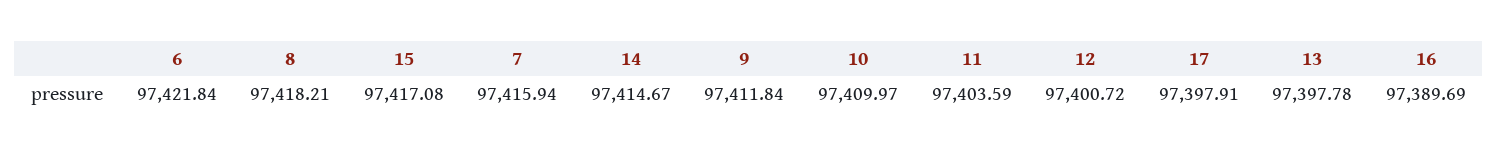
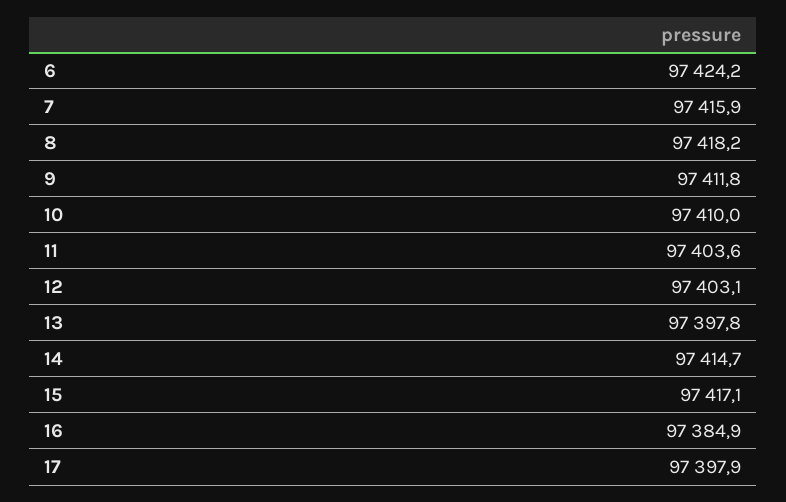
  {
-   "6": 97421.84,
+   "6": 97424.2,
    "8": 97418.21,
    "15": 97417.08,
    "7": 97415.94,
    "14": 97414.67,
    "9": 97411.84,
    "10": 97409.97,
    "11": 97403.59,
-   "12": 97400.72,
+   "12": 97403.1,
    "17": 97397.91,
    "13": 97397.78,
-   "16": 97389.69
+   "16": 97384.9
  }

